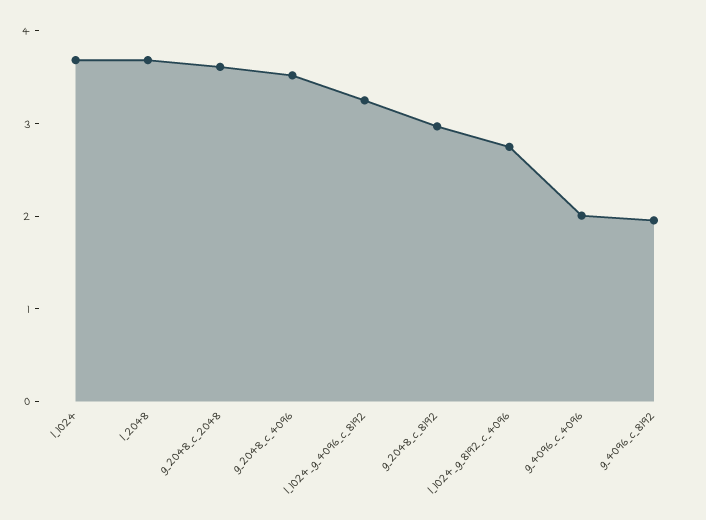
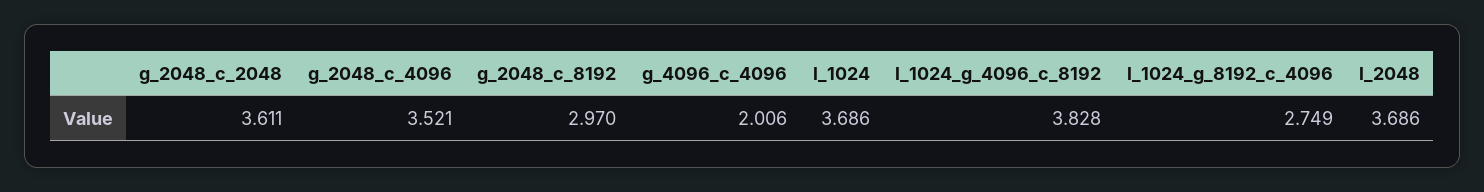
  {
    "l_1024": 3.686,
    "l_2048": 3.686,
    "g_2048_c_2048": 3.611,
    "g_2048_c_4096": 3.521,
-   "l_1024_g_4096_c_8192": 3.2,
+   "l_1024_g_4096_c_8192": 3.828,
    "g_2048_c_8192": 2.97,
    "l_1024_g_8192_c_4096": 2.749,
-   "g_4096_c_4096": 2.006,
+   "g_4096_c_4096": 2.006
-   "g_4096_c_8192": 2
  }

